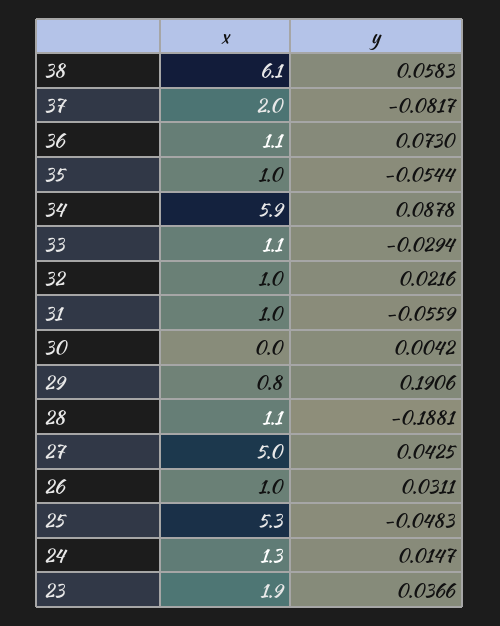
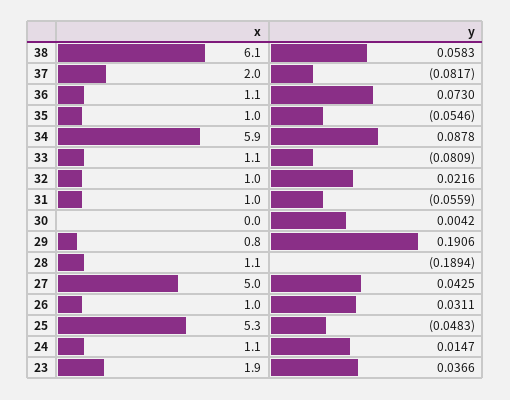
  {
    "x": {
      "38": 6.1,
      "37": 2,
      "36": 1.1,
      "35": 1,
      "34": 5.9,
      "33": 1.1,
      "32": 1,
      "31": 1,
      "30": 0,
      "29": 0.8,
      "28": 1.1,
      "27": 5,
      "26": 1,
      "25": 5.3,
-     "24": 1.3,
+     "24": 1.1,
      "23": 1.9
    },
    "y": {
      "38": 0.0583,
      "37": -0.0817,
      "36": 0.073,
-     "35": -0.0544,
+     "35": -0.0546,
      "34": 0.0878,
-     "33": -0.0294,
+     "33": -0.0809,
      "32": 0.0216,
      "31": -0.0559,
      "30": 0.0042,
      "29": 0.1906,
-     "28": -0.1881,
+     "28": -0.1894,
      "27": 0.0425,
      "26": 0.0311,
      "25": -0.0483,
      "24": 0.0147,
      "23": 0.0366
    }
  }

